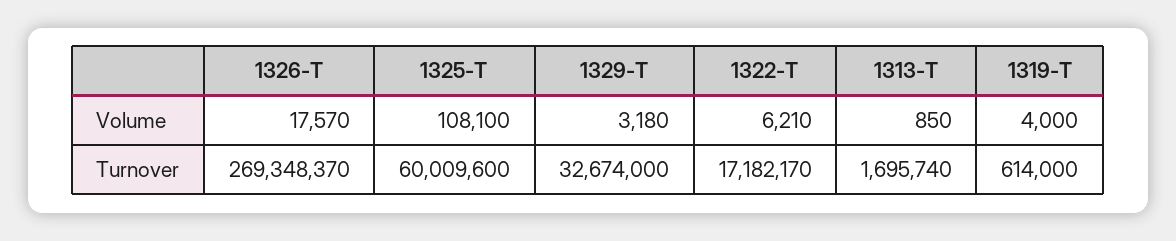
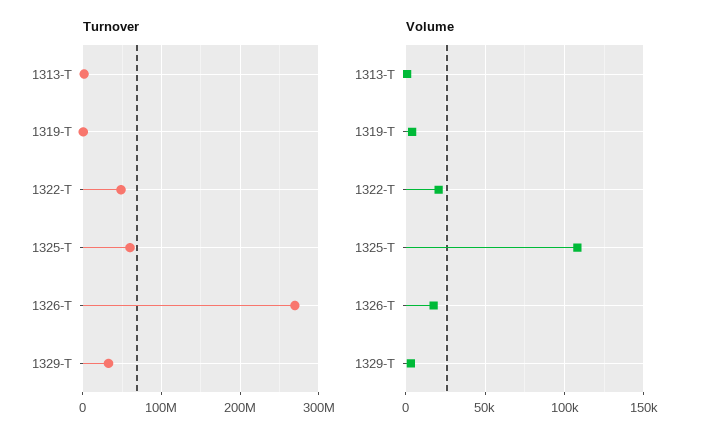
  {
    "Volume": {
      "1326-T": 17570,
      "1325-T": 108100,
      "1329-T": 3180,
-     "1322-T": 6210,
+     "1322-T": 20000,
      "1313-T": 850,
      "1319-T": 4000
    },
    "Turnover": {
      "1326-T": 269348370,
      "1325-T": 60009600,
      "1329-T": 32674000,
-     "1322-T": 17182170,
+     "1322-T": 50000000,
      "1313-T": 1695740,
      "1319-T": 614000
    }
  }

